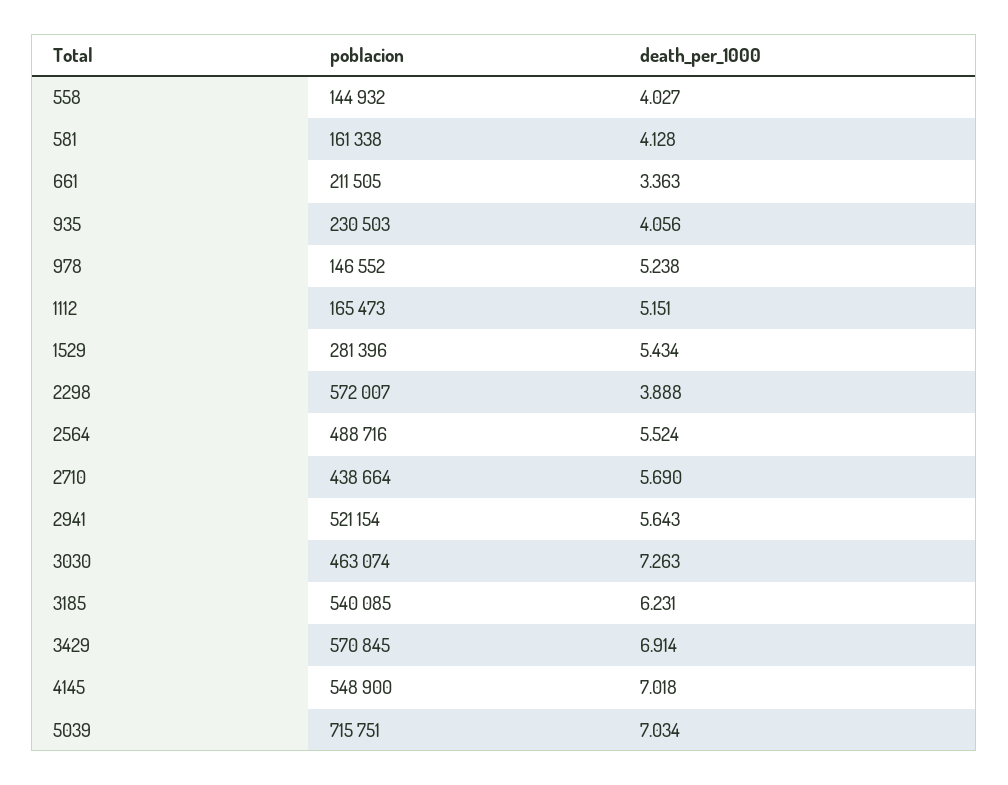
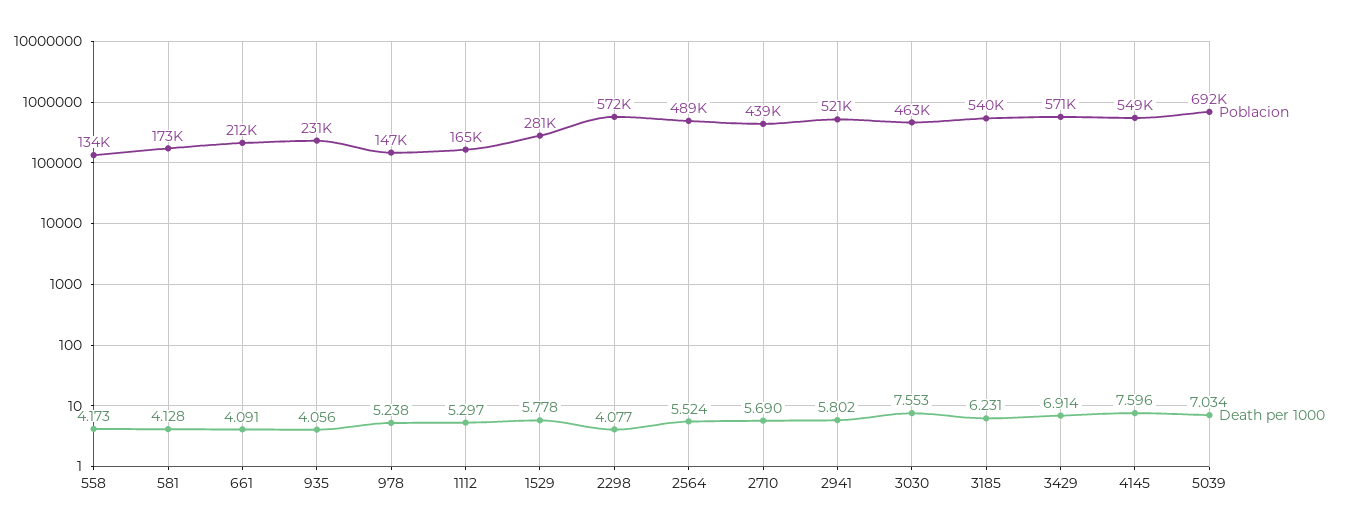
  {
    "poblacion": {
-     "558": 144932,
+     "558": 134000,
-     "581": 161338,
+     "581": 173000,
      "661": 211505,
      "935": 230503,
      "978": 146552,
      "1112": 165473,
      "1529": 281396,
      "2298": 572007,
      "2564": 488716,
      "2710": 438664,
      "2941": 521154,
      "3030": 463074,
      "3185": 540085,
      "3429": 570845,
      "4145": 548900,
-     "5039": 715751
+     "5039": 692000
    },
    "death_per_1000": {
-     "558": 4.027,
+     "558": 4.173,
      "581": 4.128,
-     "661": 3.363,
+     "661": 4.091,
      "935": 4.056,
      "978": 5.238,
-     "1112": 5.151,
+     "1112": 5.297,
-     "1529": 5.434,
+     "1529": 5.778,
-     "2298": 3.888,
+     "2298": 4.077,
      "2564": 5.524,
      "2710": 5.69,
-     "2941": 5.643,
+     "2941": 5.802,
-     "3030": 7.263,
+     "3030": 7.553,
      "3185": 6.231,
      "3429": 6.914,
-     "4145": 7.018,
+     "4145": 7.596,
      "5039": 7.034
    }
  }

